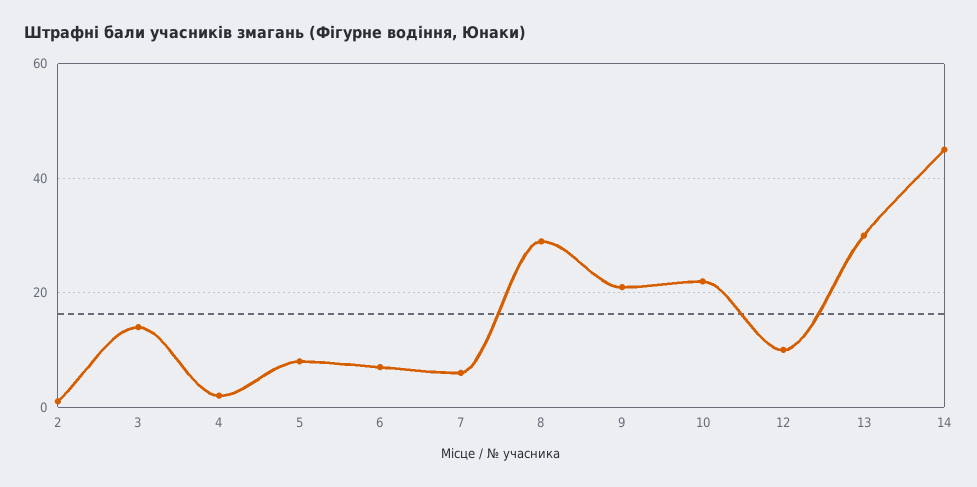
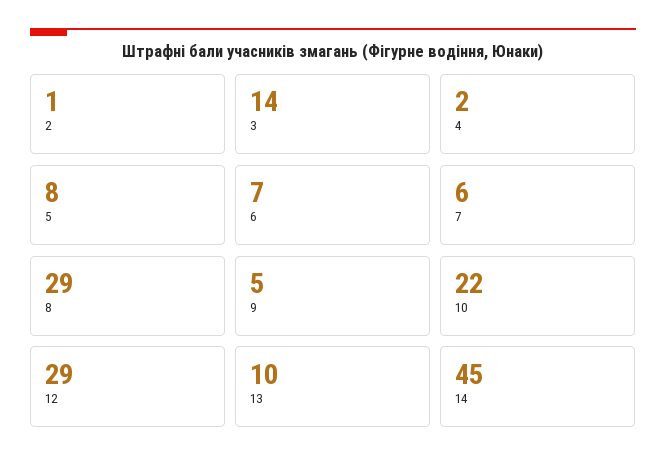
  {
    "2": 1,
    "3": 14,
    "4": 2,
    "5": 8,
    "6": 7,
    "7": 6,
    "8": 29,
-   "9": 20,
+   "9": 5,
    "10": 22,
-   "12": 10,
+   "12": 29,
-   "13": 30,
+   "13": 10,
    "14": 45
  }

